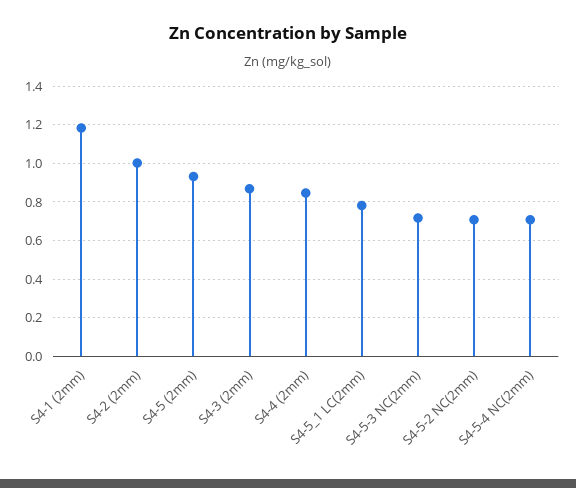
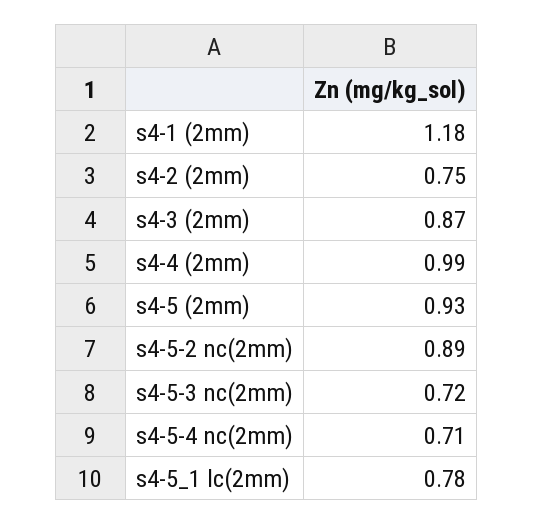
  {
    "S4-1 (2mm)": 1.18,
-   "S4-2 (2mm)": 1,
+   "S4-2 (2mm)": 0.75,
    "S4-5 (2mm)": 0.93,
    "S4-3 (2mm)": 0.87,
-   "S4-4 (2mm)": 0.85,
+   "S4-4 (2mm)": 0.99,
    "S4-5_1 LC(2mm)": 0.78,
    "S4-5-3 NC(2mm)": 0.72,
-   "S4-5-2 NC(2mm)": 0.7,
+   "S4-5-2 NC(2mm)": 0.89,
    "S4-5-4 NC(2mm)": 0.71
  }

